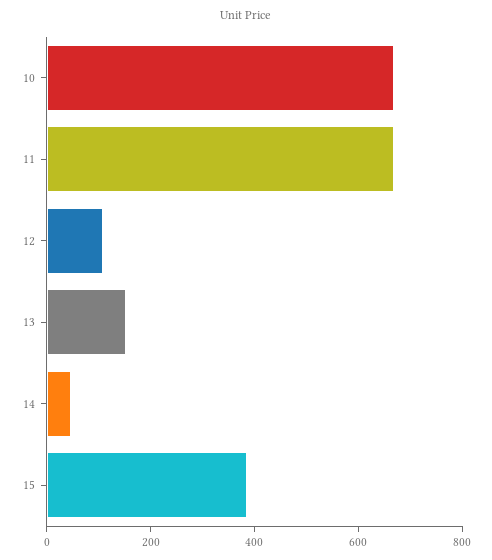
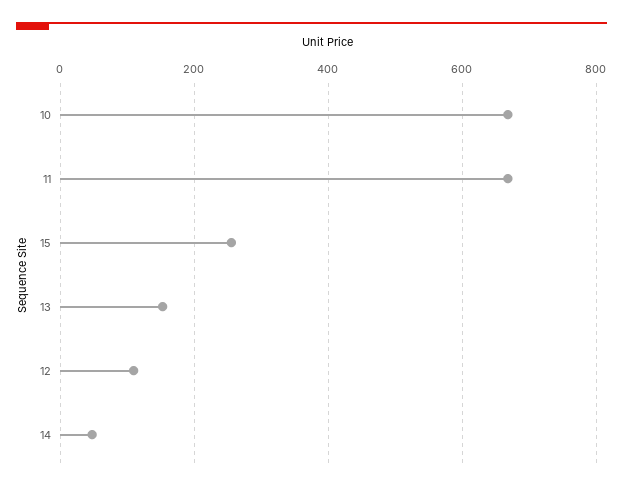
  {
    "10": 660,
    "11": 660,
    "12": 100,
    "13": 160,
    "14": 40,
-   "15": 400
+   "15": 260
  }

